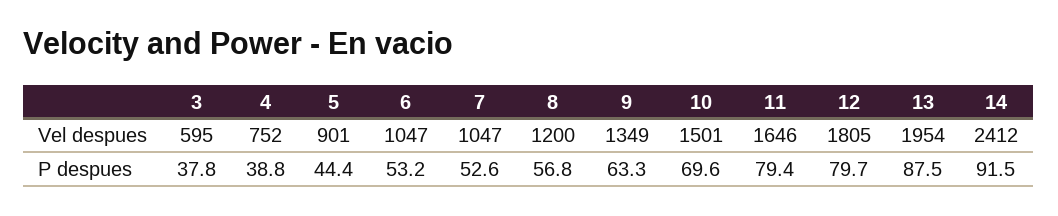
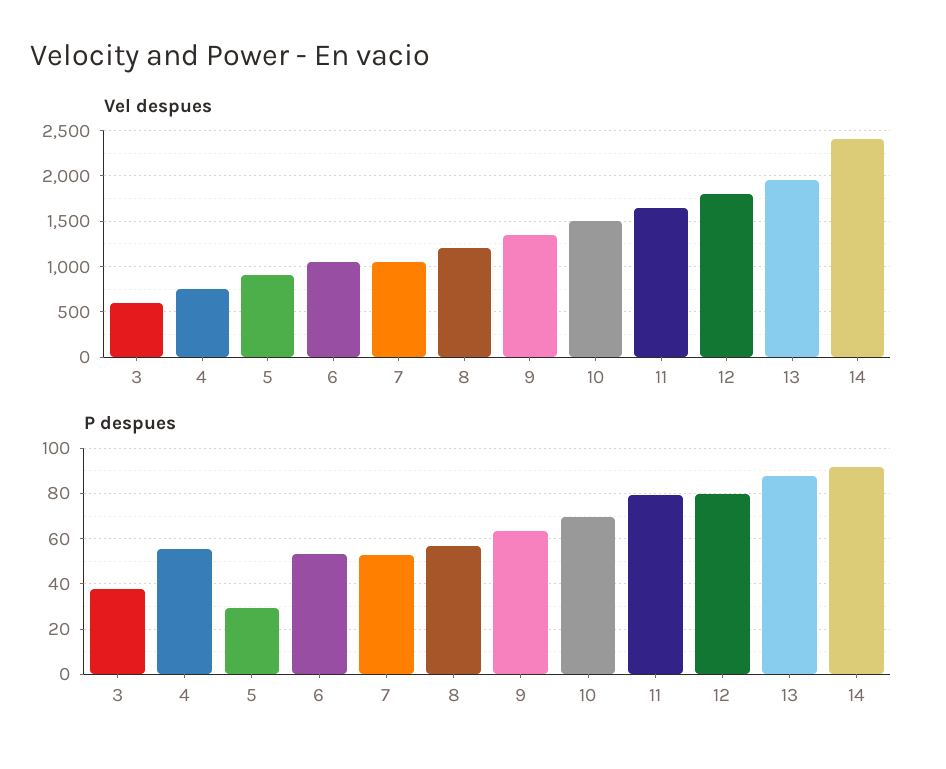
  {
    "Vel despues": {
      "3": 595,
      "4": 752,
      "5": 901,
      "6": 1047,
      "7": 1047,
      "8": 1200,
      "9": 1349,
      "10": 1501,
      "11": 1646,
      "12": 1805,
      "13": 1954,
      "14": 2412
    },
    "P despues": {
      "3": 37.8,
-     "4": 38.8,
+     "4": 55,
-     "5": 44.4,
+     "5": 30,
      "6": 53.2,
      "7": 52.6,
      "8": 56.8,
      "9": 63.3,
      "10": 69.6,
      "11": 79.4,
      "12": 79.7,
      "13": 87.5,
      "14": 91.5
    }
  }

